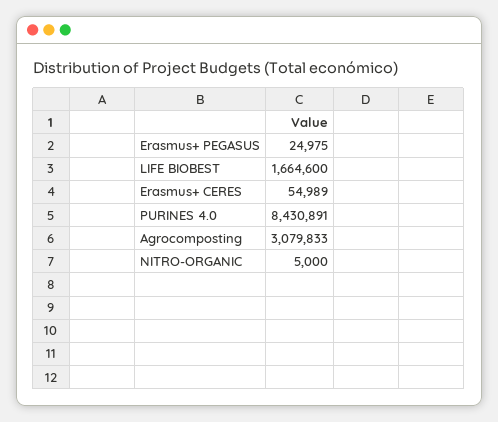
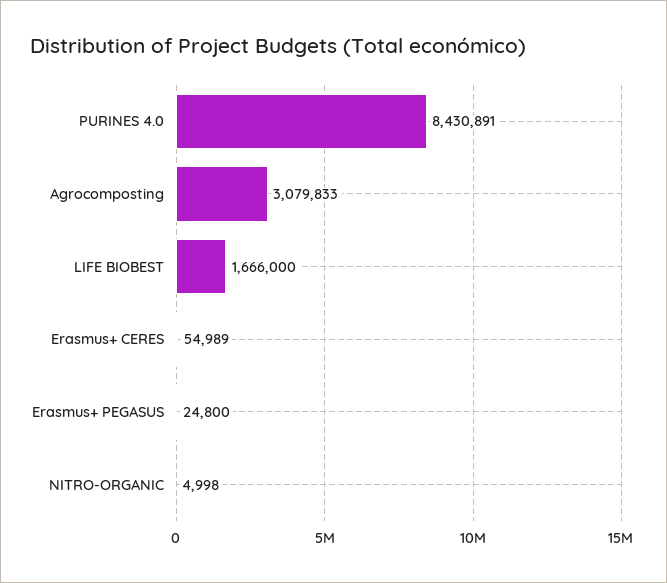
  {
-   "Erasmus+ PEGASUS": 24975,
+   "Erasmus+ PEGASUS": 24800,
-   "LIFE BIOBEST": 1664600,
+   "LIFE BIOBEST": 1666000,
    "Erasmus+ CERES": 54989,
    "PURINES 4.0": 8430891,
    "Agrocomposting": 3079833,
-   "NITRO-ORGANIC": 5000
+   "NITRO-ORGANIC": 4998
  }

